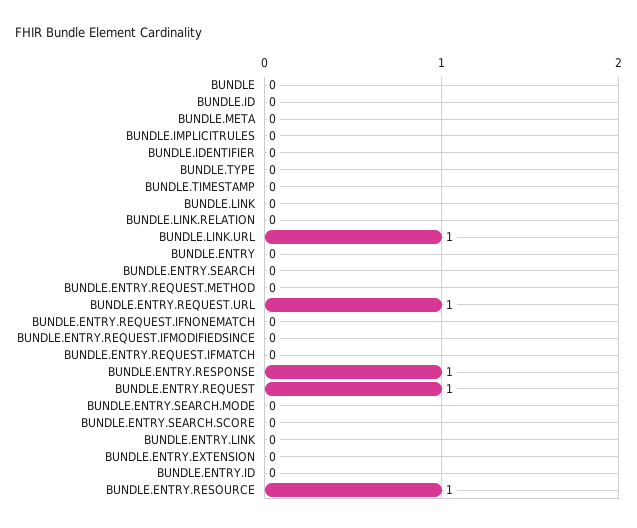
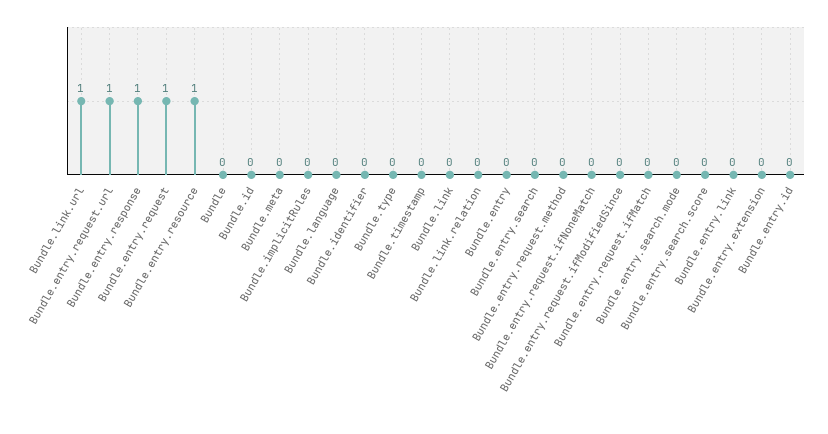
  {
    "BUNDLE": 0,
    "BUNDLE.ID": 0,
    "BUNDLE.META": 0,
    "BUNDLE.IMPLICITRULES": 0,
    "BUNDLE.IDENTIFIER": 0,
    "BUNDLE.TYPE": 0,
    "BUNDLE.TIMESTAMP": 0,
    "BUNDLE.LINK": 0,
    "BUNDLE.LINK.RELATION": 0,
    "BUNDLE.LINK.URL": 1,
    "BUNDLE.ENTRY": 0,
    "BUNDLE.ENTRY.SEARCH": 0,
    "BUNDLE.ENTRY.REQUEST.METHOD": 0,
    "BUNDLE.ENTRY.REQUEST.URL": 1,
    "BUNDLE.ENTRY.REQUEST.IFNONEMATCH": 0,
    "BUNDLE.ENTRY.REQUEST.IFMODIFIEDSINCE": 0,
    "BUNDLE.ENTRY.REQUEST.IFMATCH": 0,
    "BUNDLE.ENTRY.RESPONSE": 1,
    "BUNDLE.ENTRY.REQUEST": 1,
    "BUNDLE.ENTRY.SEARCH.MODE": 0,
    "BUNDLE.ENTRY.SEARCH.SCORE": 0,
    "BUNDLE.ENTRY.LINK": 0,
    "BUNDLE.ENTRY.EXTENSION": 0,
    "BUNDLE.ENTRY.ID": 0,
-   "BUNDLE.ENTRY.RESOURCE": 1
+   "BUNDLE.ENTRY.RESOURCE": 1,
+   "Bundle.language": 0
  }

